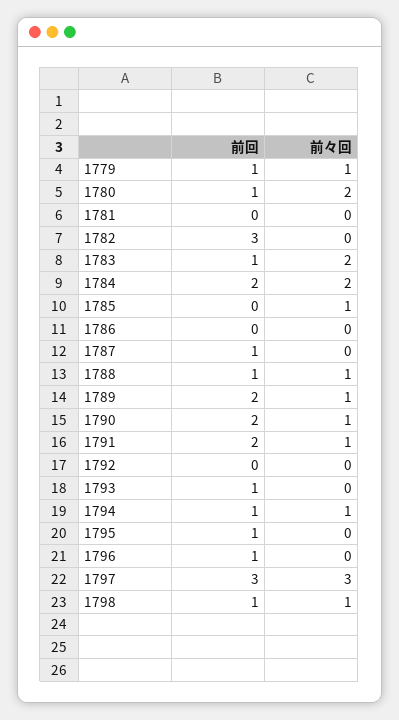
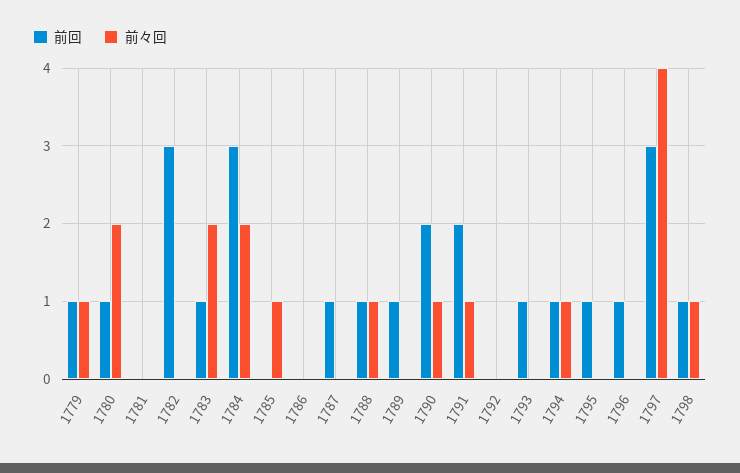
  {
    "前回": {
      "1779": 1,
      "1780": 1,
      "1781": 0,
      "1782": 3,
      "1783": 1,
-     "1784": 2,
+     "1784": 3,
      "1785": 0,
      "1786": 0,
      "1787": 1,
      "1788": 1,
-     "1789": 2,
+     "1789": 1,
      "1790": 2,
      "1791": 2,
      "1792": 0,
      "1793": 1,
      "1794": 1,
      "1795": 1,
      "1796": 1,
      "1797": 3,
      "1798": 1
    },
    "前々回": {
      "1779": 1,
      "1780": 2,
      "1781": 0,
      "1782": 0,
      "1783": 2,
      "1784": 2,
      "1785": 1,
      "1786": 0,
      "1787": 0,
      "1788": 1,
-     "1789": 1,
+     "1789": 0,
      "1790": 1,
      "1791": 1,
      "1792": 0,
      "1793": 0,
      "1794": 1,
      "1795": 0,
      "1796": 0,
-     "1797": 3,
+     "1797": 4,
      "1798": 1
    }
  }

